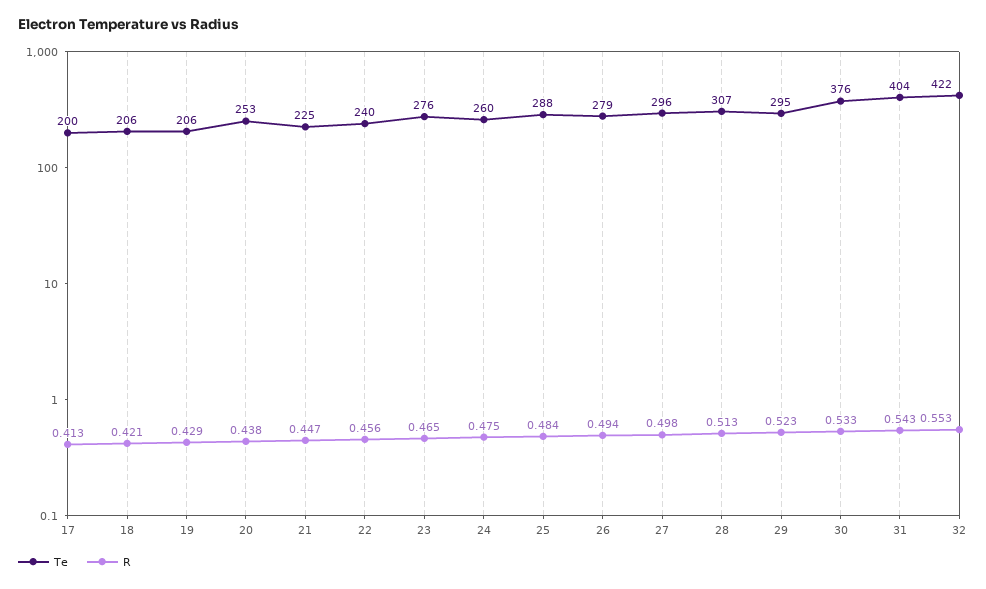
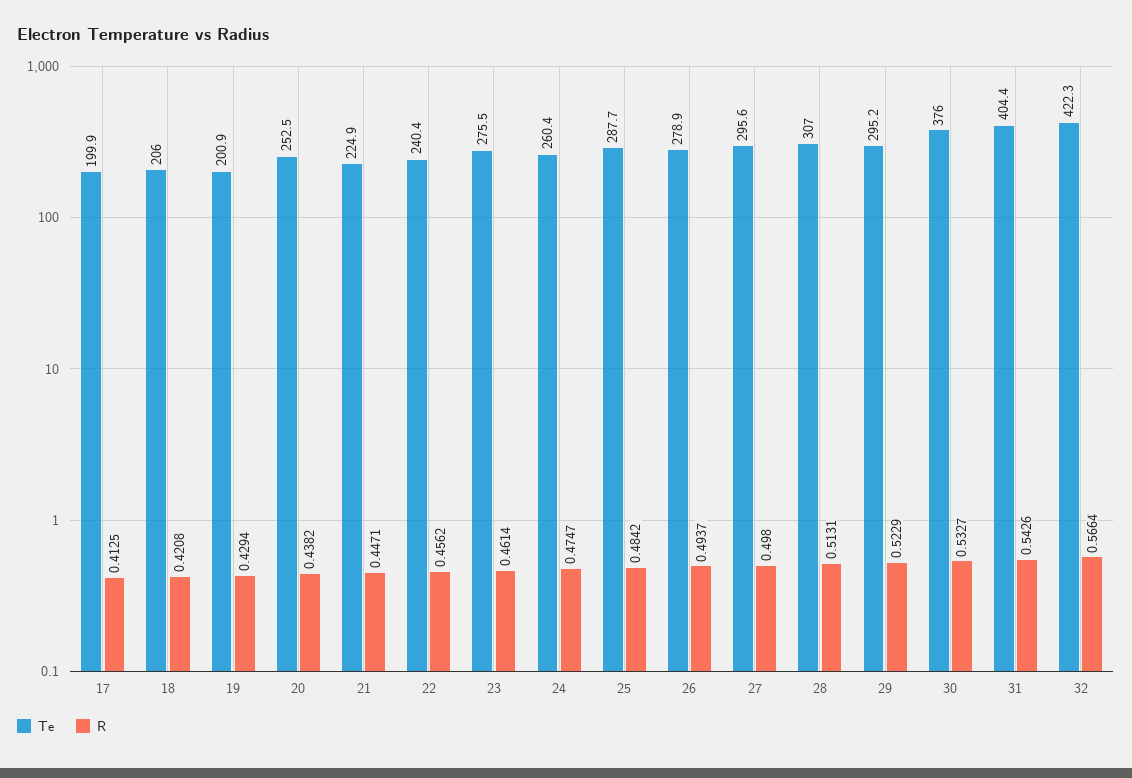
  {
    "Te": {
      "17": 199.9,
      "18": 206,
-     "19": 206,
+     "19": 200.9,
      "20": 252.5,
      "21": 224.9,
      "22": 240.4,
      "23": 275.5,
      "24": 260.4,
      "25": 287.7,
      "26": 278.9,
      "27": 295.6,
      "28": 307,
      "29": 295.2,
      "30": 376,
      "31": 404.4,
      "32": 422.3
    },
    "R": {
      "17": 0.4125,
      "18": 0.4208,
      "19": 0.4294,
      "20": 0.4382,
      "21": 0.4471,
      "22": 0.4562,
-     "23": 0.465,
+     "23": 0.4614,
      "24": 0.4747,
      "25": 0.4842,
      "26": 0.4937,
      "27": 0.498,
      "28": 0.5131,
      "29": 0.5229,
      "30": 0.5327,
      "31": 0.5426,
-     "32": 0.553
+     "32": 0.5664
    }
  }

